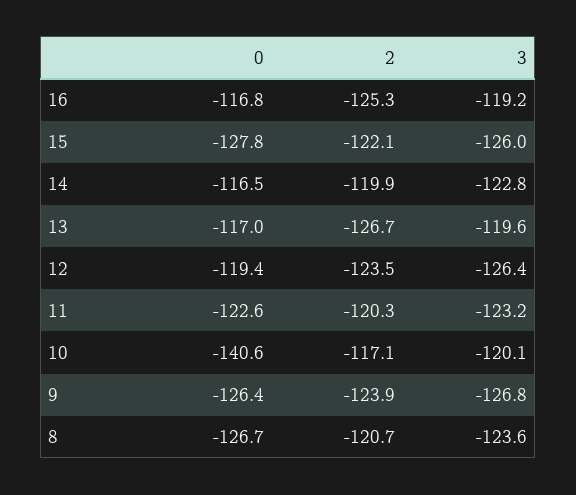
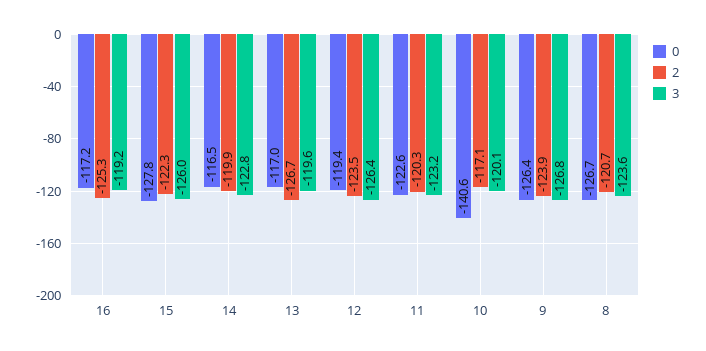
  {
    "0": {
-     "16": -116.8,
+     "16": -117.2,
      "15": -127.8,
      "14": -116.5,
      "13": -117,
      "12": -119.4,
      "11": -122.6,
      "10": -140.6,
      "9": -126.4,
      "8": -126.7
    },
    "2": {
      "16": -125.3,
-     "15": -122.1,
+     "15": -122.3,
      "14": -119.9,
      "13": -126.7,
      "12": -123.5,
      "11": -120.3,
      "10": -117.1,
      "9": -123.9,
      "8": -120.7
    },
    "3": {
      "16": -119.2,
      "15": -126,
      "14": -122.8,
      "13": -119.6,
      "12": -126.4,
      "11": -123.2,
      "10": -120.1,
      "9": -126.8,
      "8": -123.6
    }
  }

